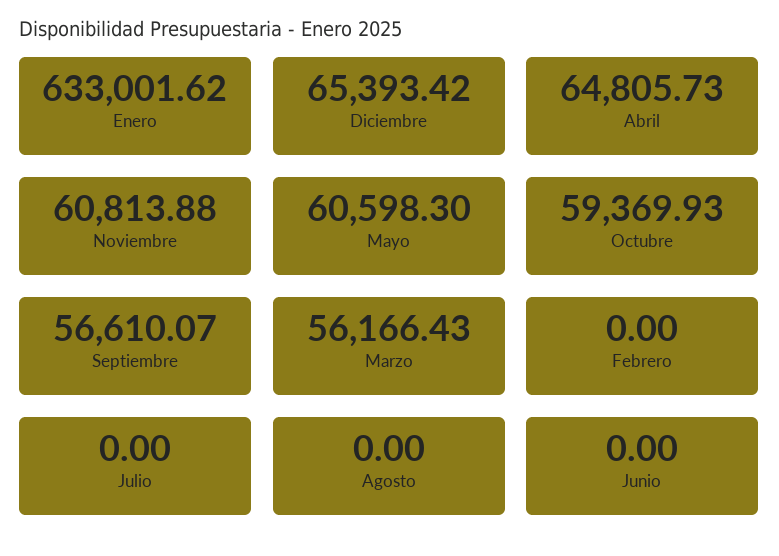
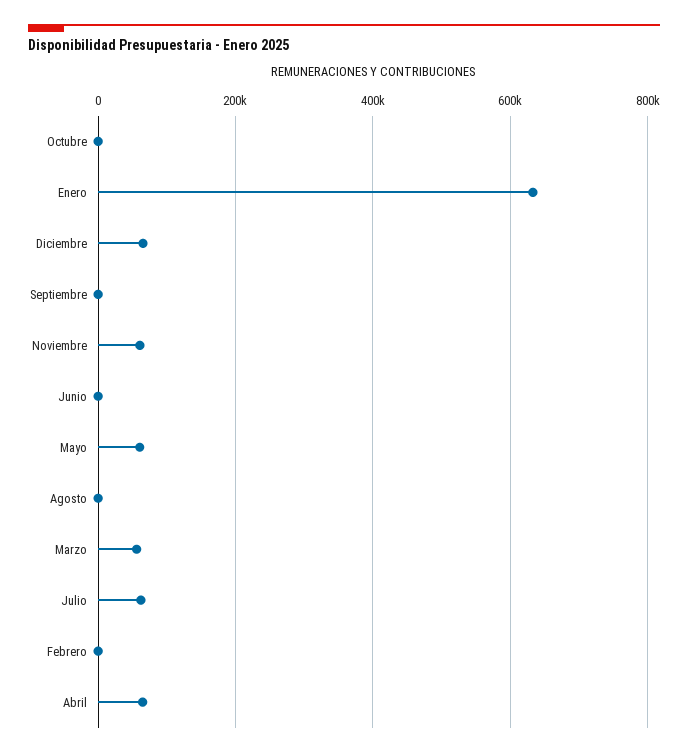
  {
    "Enero": 633001.62,
    "Diciembre": 65393.42,
    "Abril": 64805.73,
    "Noviembre": 60813.88,
    "Mayo": 60598.3,
-   "Octubre": 59369.93,
+   "Octubre": 0,
-   "Septiembre": 56610.07,
+   "Septiembre": 0,
    "Marzo": 56166.43,
    "Febrero": 0,
-   "Julio": 0,
+   "Julio": 60000,
    "Agosto": 0,
    "Junio": 0
  }

